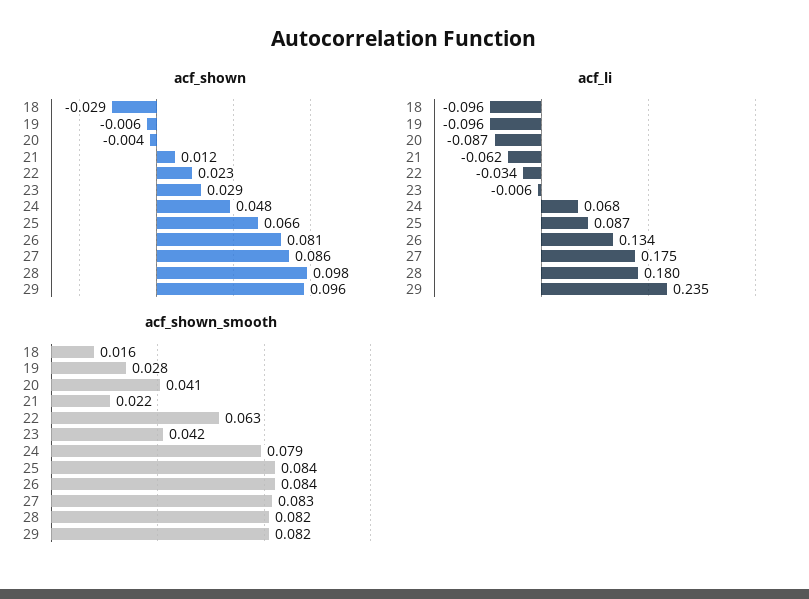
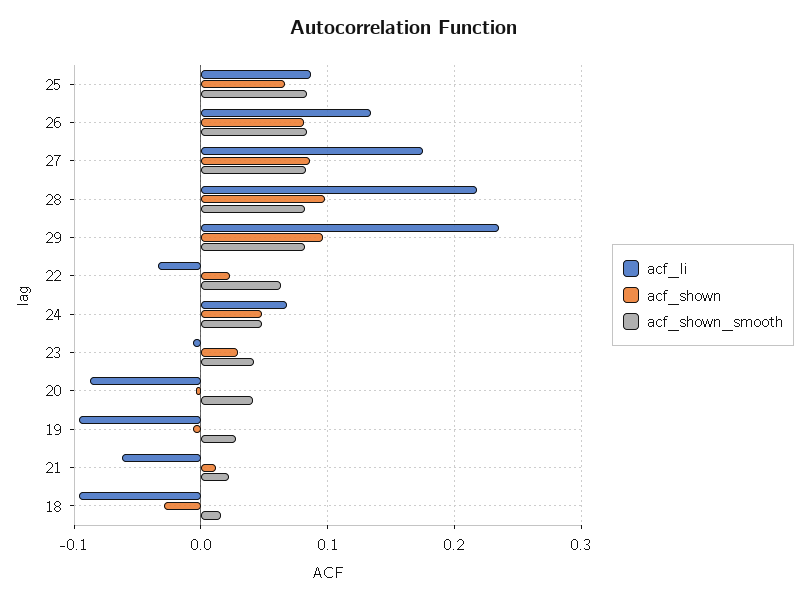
  {
    "acf_shown": {
      "18": -0.029,
      "19": -0.006,
      "20": -0.004,
      "21": 0.012,
      "22": 0.023,
      "23": 0.029,
      "24": 0.048,
      "25": 0.066,
      "26": 0.081,
      "27": 0.086,
      "28": 0.098,
      "29": 0.096
    },
    "acf_li": {
      "18": -0.096,
      "19": -0.096,
      "20": -0.087,
      "21": -0.062,
      "22": -0.034,
      "23": -0.006,
      "24": 0.068,
      "25": 0.087,
      "26": 0.134,
      "27": 0.175,
-     "28": 0.18,
+     "28": 0.22,
      "29": 0.235
    },
    "acf_shown_smooth": {
      "18": 0.016,
      "19": 0.028,
      "20": 0.041,
      "21": 0.022,
      "22": 0.063,
      "23": 0.042,
-     "24": 0.079,
+     "24": 0.05,
      "25": 0.084,
      "26": 0.084,
      "27": 0.083,
      "28": 0.082,
      "29": 0.082
    }
  }

